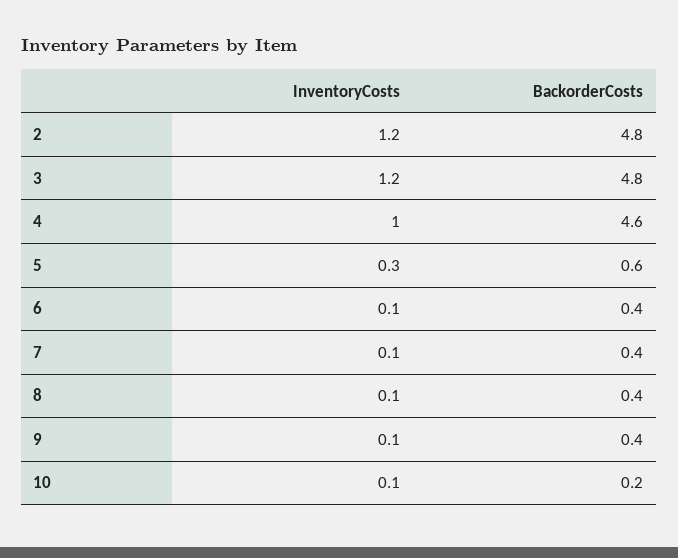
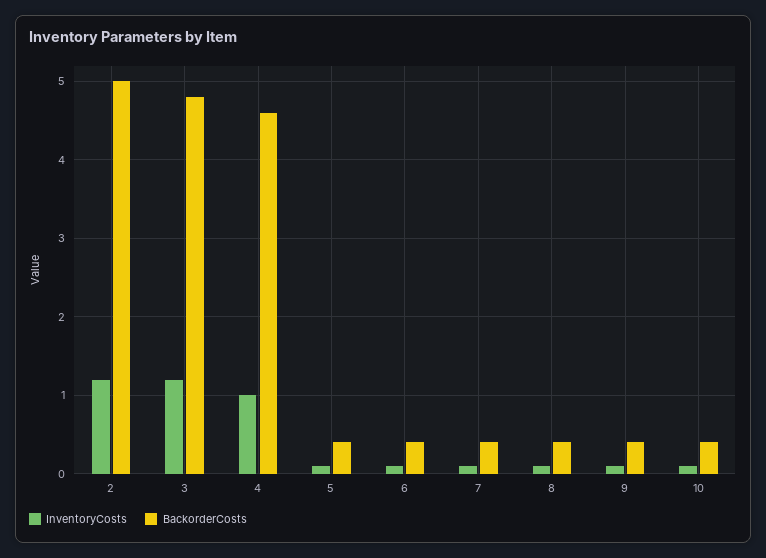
  {
    "InventoryCosts": {
      "2": 1.2,
      "3": 1.2,
      "4": 1,
-     "5": 0.3,
+     "5": 0.1,
      "6": 0.1,
      "7": 0.1,
      "8": 0.1,
      "9": 0.1,
      "10": 0.1
    },
    "BackorderCosts": {
-     "2": 4.8,
+     "2": 5,
      "3": 4.8,
      "4": 4.6,
-     "5": 0.6,
+     "5": 0.4,
      "6": 0.4,
      "7": 0.4,
      "8": 0.4,
      "9": 0.4,
-     "10": 0.2
+     "10": 0.4
    }
  }

